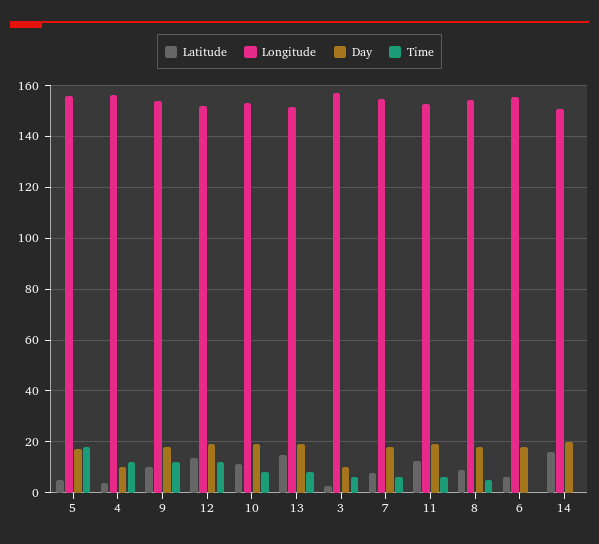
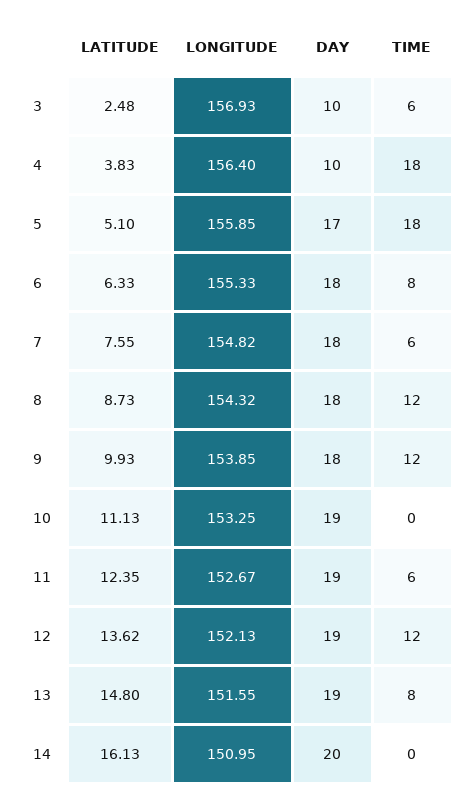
  {
    "Latitude": {
      "5": 5.1,
      "4": 3.83,
      "9": 9.93,
      "12": 13.62,
      "10": 11.13,
      "13": 14.8,
      "3": 2.48,
      "7": 7.55,
      "11": 12.35,
      "8": 8.73,
      "6": 6.33,
      "14": 16.13
    },
    "Longitude": {
      "5": 155.85,
      "4": 156.4,
      "9": 153.85,
      "12": 152.13,
      "10": 153.25,
      "13": 151.55,
      "3": 156.93,
      "7": 154.82,
      "11": 152.67,
      "8": 154.32,
      "6": 155.33,
      "14": 150.95
    },
    "Day": {
      "5": 17,
      "4": 10,
      "9": 18,
      "12": 19,
      "10": 19,
      "13": 19,
      "3": 10,
      "7": 18,
      "11": 19,
      "8": 18,
      "6": 18,
      "14": 20
    },
    "Time": {
      "5": 18,
-     "4": 12.5,
+     "4": 18,
      "9": 12,
      "12": 12,
-     "10": 7.5,
+     "10": 0,
      "13": 8,
      "3": 6,
      "7": 6,
      "11": 6,
-     "8": 5,
+     "8": 12,
-     "6": 0,
+     "6": 8,
      "14": 0
    }
  }

